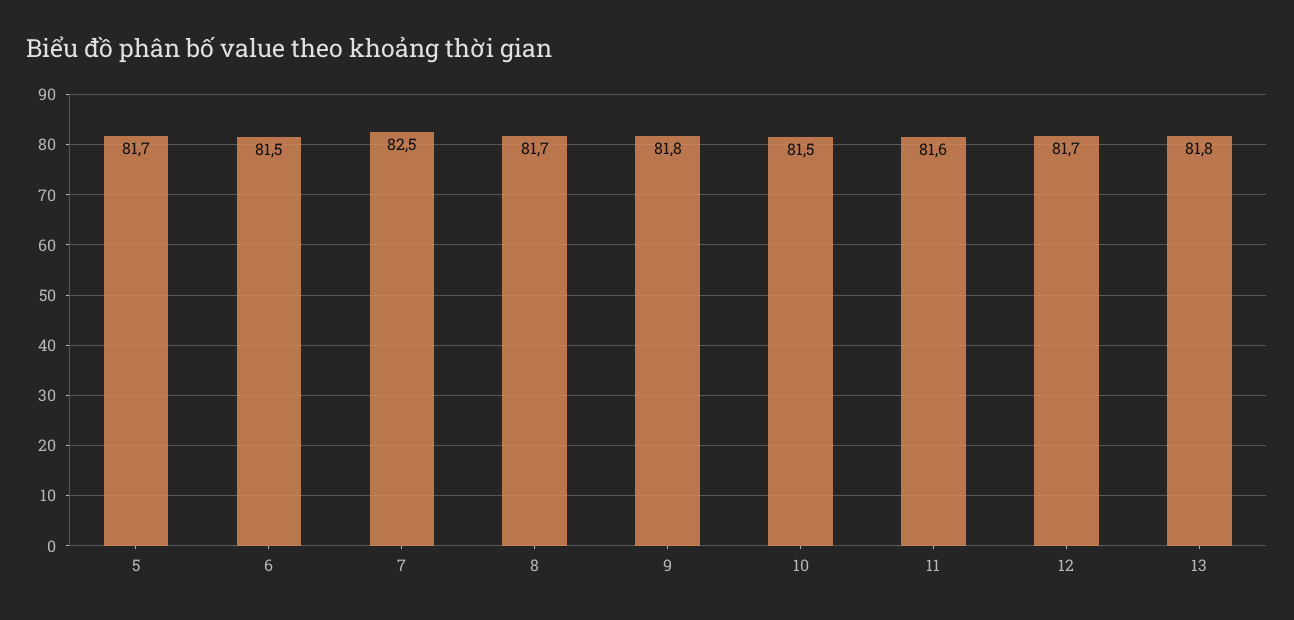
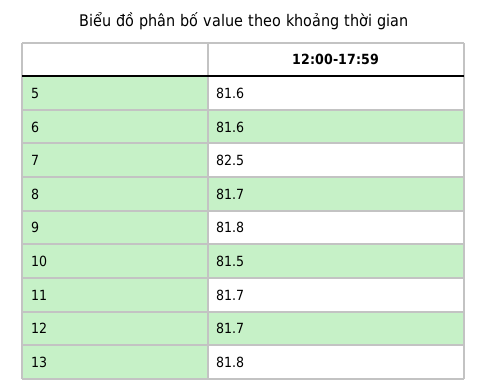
  {
-   "5": 81.7,
+   "5": 81.6,
-   "6": 81.5,
+   "6": 81.6,
    "7": 82.5,
    "8": 81.7,
    "9": 81.8,
    "10": 81.5,
-   "11": 81.6,
+   "11": 81.7,
    "12": 81.7,
    "13": 81.8
  }

